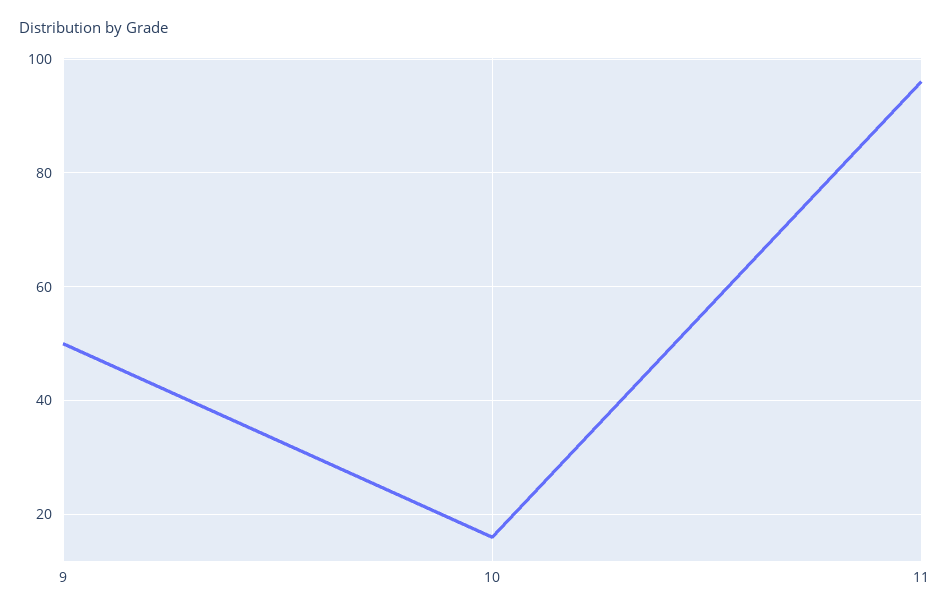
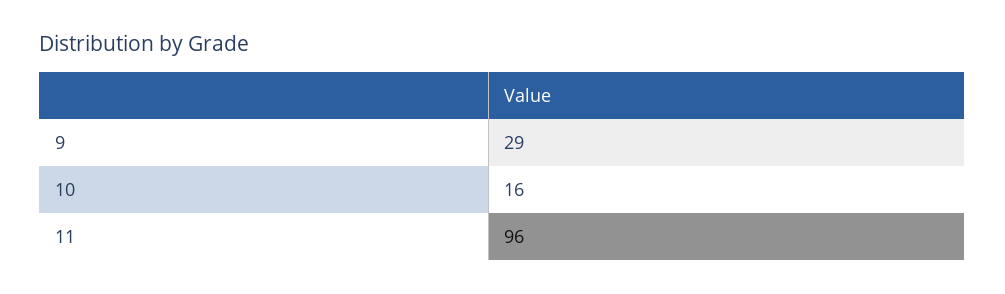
  {
-   "9": 50,
+   "9": 29,
    "10": 16,
    "11": 96
  }

